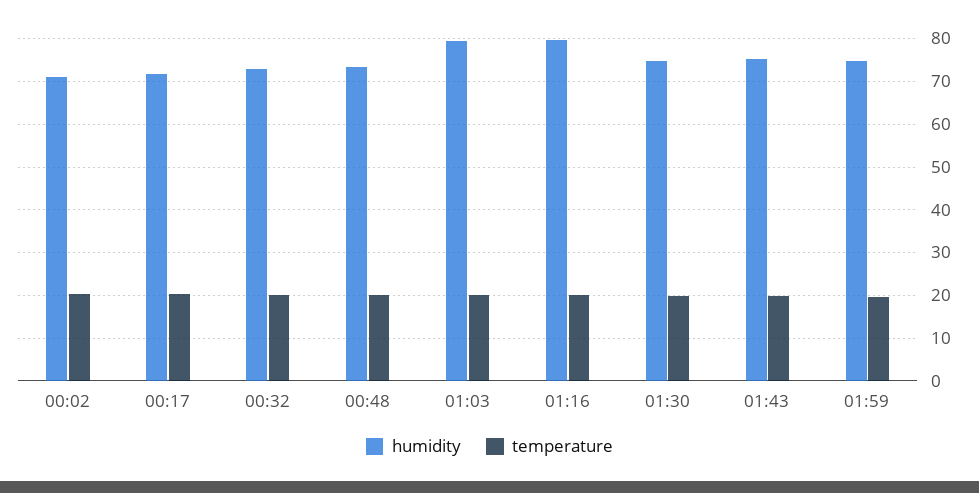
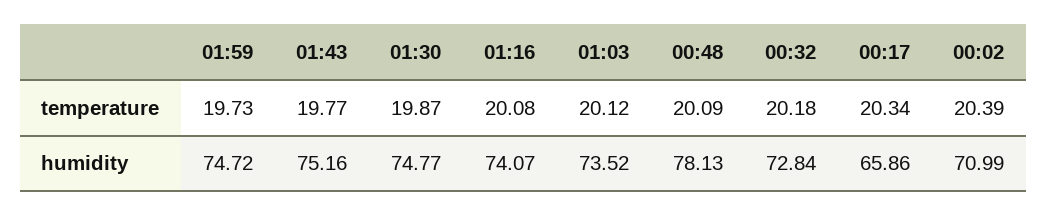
  {
    "humidity": {
      "00:02": 70.99,
-     "00:17": 72,
+     "00:17": 65.86,
      "00:32": 72.84,
-     "00:48": 74,
+     "00:48": 78.13,
-     "01:03": 80,
+     "01:03": 73.52,
-     "01:16": 80,
+     "01:16": 74.07,
      "01:30": 74.77,
      "01:43": 75.16,
      "01:59": 74.72
    },
    "temperature": {
      "00:02": 20.39,
      "00:17": 20.34,
      "00:32": 20.18,
      "00:48": 20.09,
      "01:03": 20.12,
      "01:16": 20.08,
      "01:30": 19.87,
      "01:43": 19.77,
      "01:59": 19.73
    }
  }

